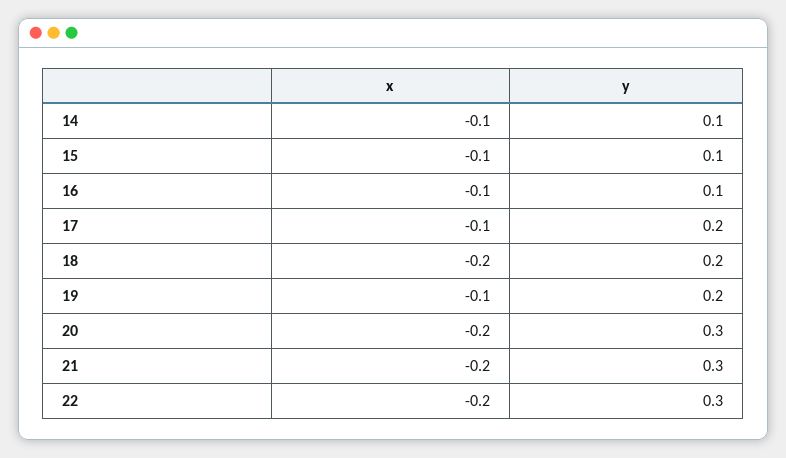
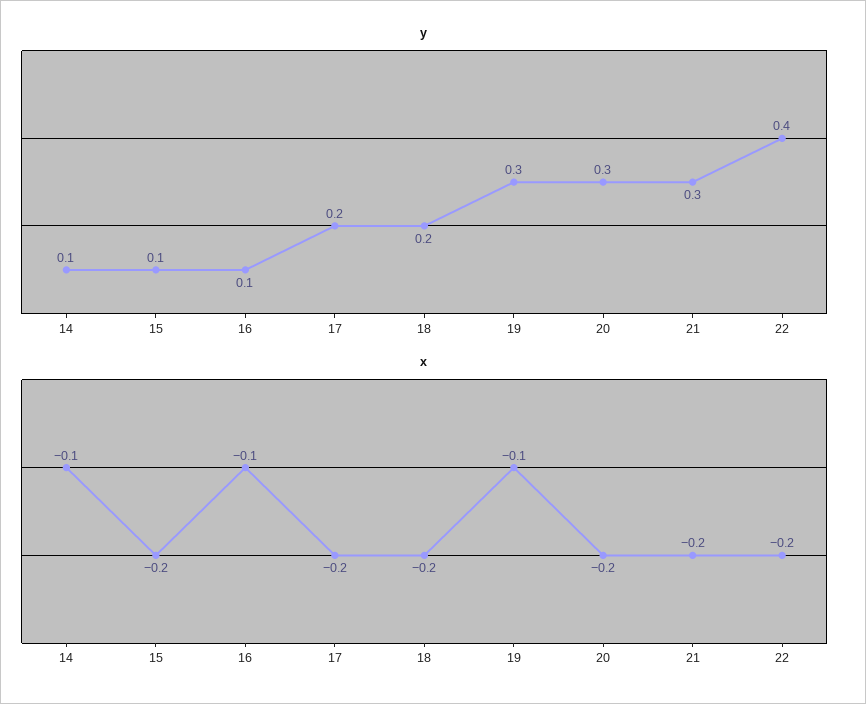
  {
    "x": {
      "14": -0.1,
-     "15": -0.1,
+     "15": -0.2,
      "16": -0.1,
-     "17": -0.1,
+     "17": -0.2,
      "18": -0.2,
      "19": -0.1,
      "20": -0.2,
      "21": -0.2,
      "22": -0.2
    },
    "y": {
      "14": 0.1,
      "15": 0.1,
      "16": 0.1,
      "17": 0.2,
      "18": 0.2,
-     "19": 0.2,
+     "19": 0.3,
      "20": 0.3,
      "21": 0.3,
-     "22": 0.3
+     "22": 0.4
    }
  }

